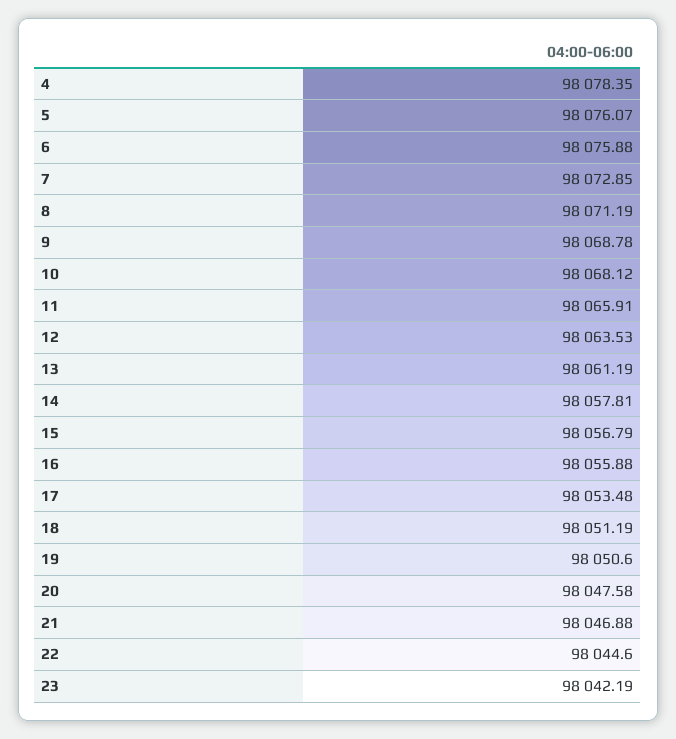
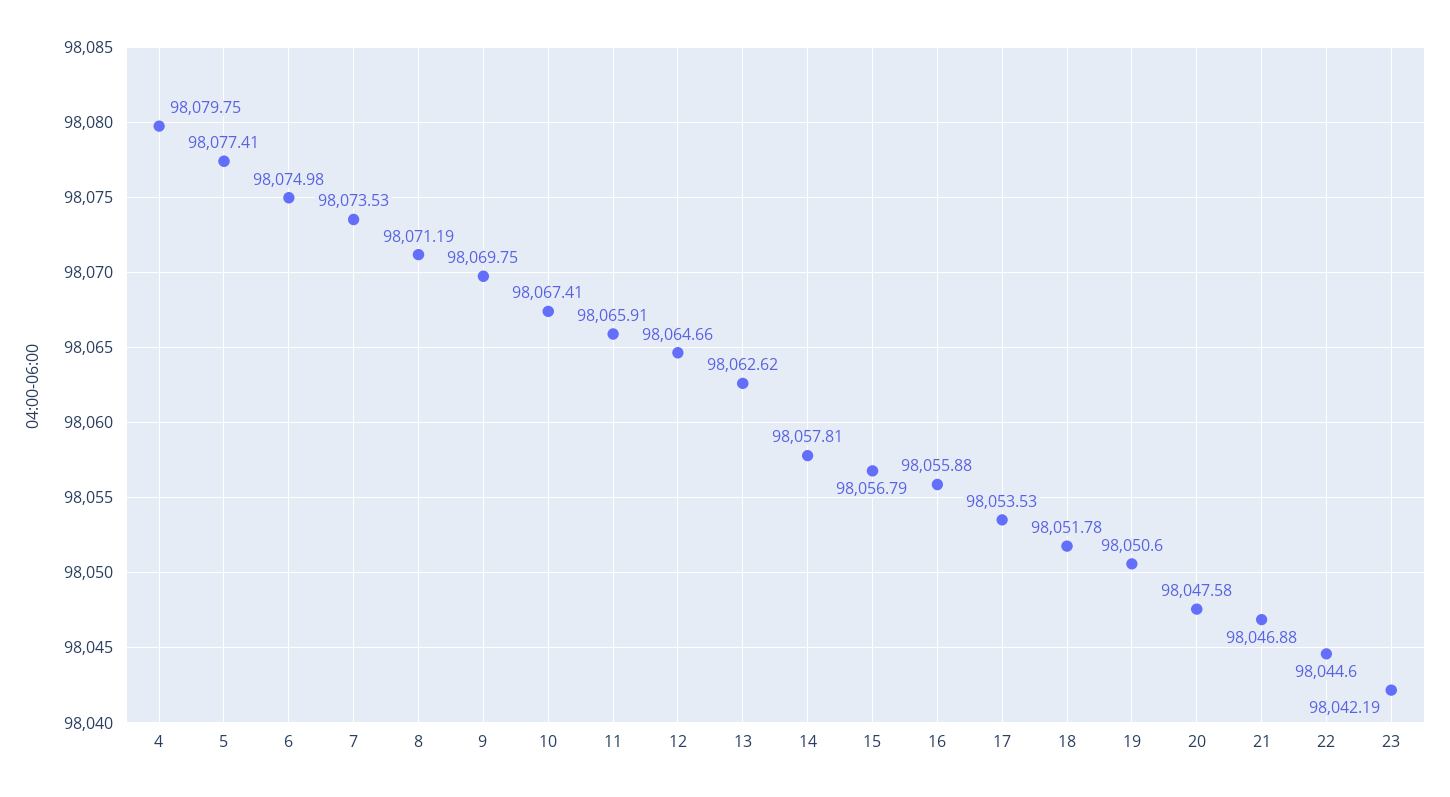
  {
-   "4": 98078.35,
+   "4": 98079.75,
-   "5": 98076.07,
+   "5": 98077.41,
-   "6": 98075.88,
+   "6": 98074.98,
-   "7": 98072.85,
+   "7": 98073.53,
    "8": 98071.19,
-   "9": 98068.78,
+   "9": 98069.75,
-   "10": 98068.12,
+   "10": 98067.41,
    "11": 98065.91,
-   "12": 98063.53,
+   "12": 98064.66,
-   "13": 98061.19,
+   "13": 98062.62,
    "14": 98057.81,
    "15": 98056.79,
    "16": 98055.88,
-   "17": 98053.48,
+   "17": 98053.53,
-   "18": 98051.19,
+   "18": 98051.78,
    "19": 98050.6,
    "20": 98047.58,
    "21": 98046.88,
    "22": 98044.6,
    "23": 98042.19
  }

